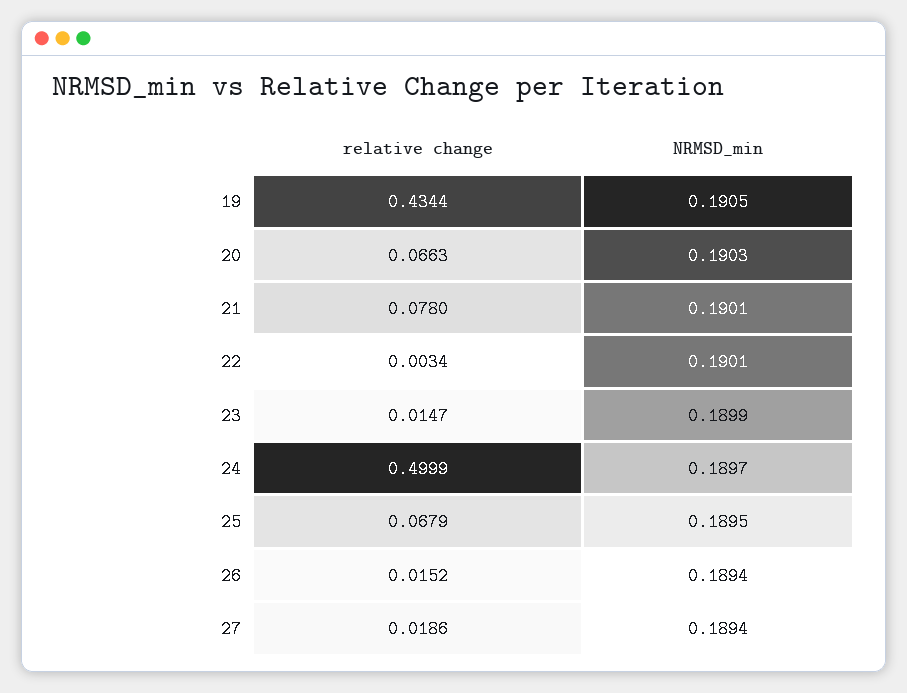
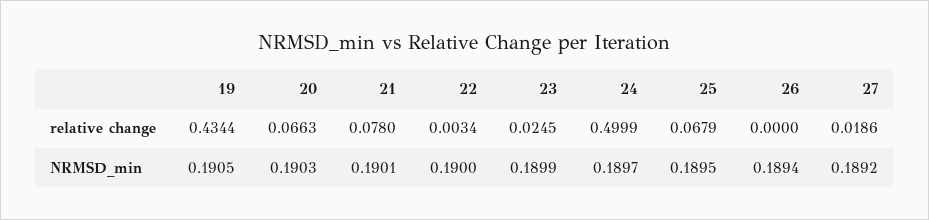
  {
    "relative change": {
      "19": 0.4344,
      "20": 0.0663,
      "21": 0.078,
      "22": 0.0034,
-     "23": 0.0147,
+     "23": 0.0245,
      "24": 0.4999,
      "25": 0.0679,
-     "26": 0.0152,
+     "26": 0,
      "27": 0.0186
    },
    "NRMSD_min": {
      "19": 0.1905,
      "20": 0.1903,
      "21": 0.1901,
-     "22": 0.1901,
+     "22": 0.19,
      "23": 0.1899,
      "24": 0.1897,
      "25": 0.1895,
      "26": 0.1894,
-     "27": 0.1894
+     "27": 0.1892
    }
  }

